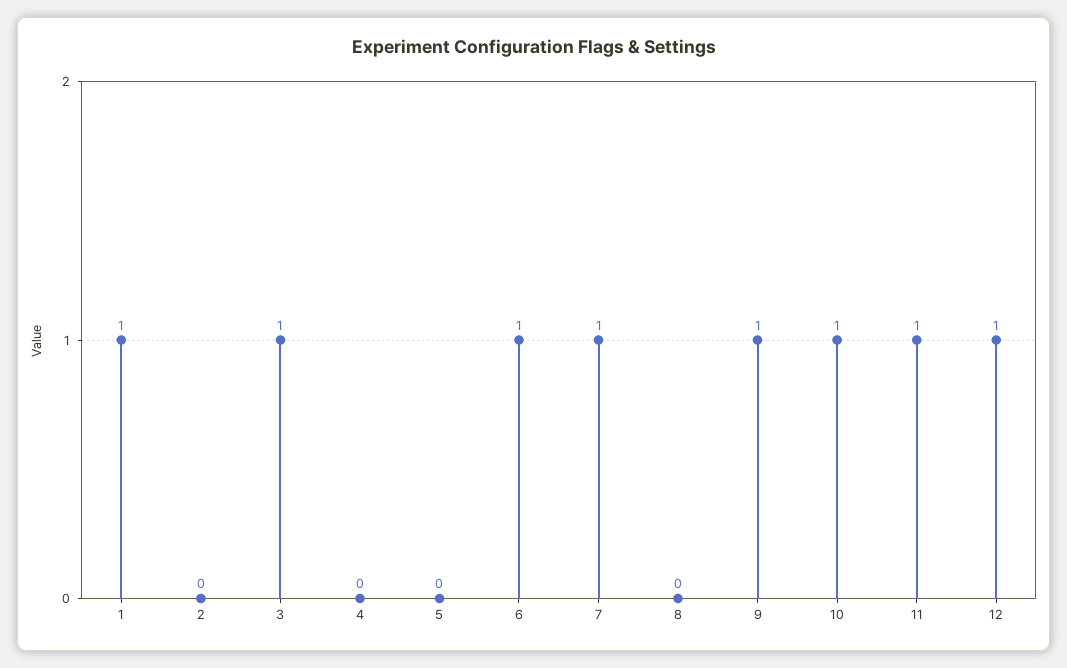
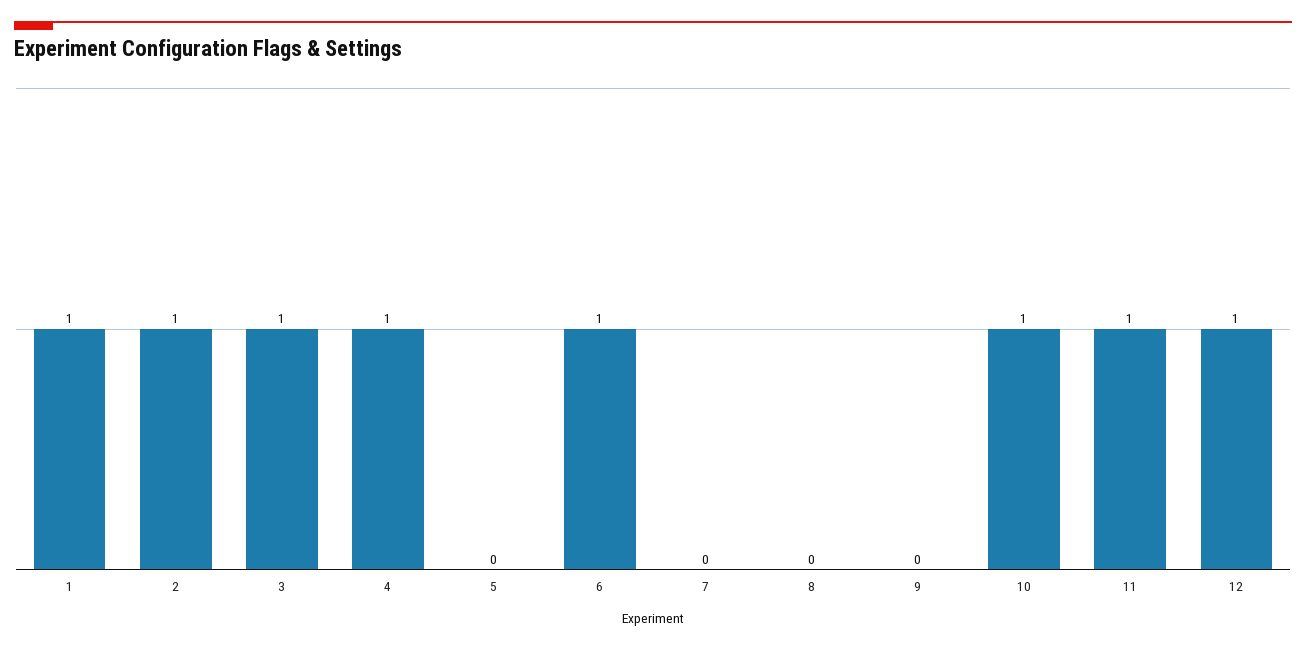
  {
    "1": 1,
-   "2": 0,
+   "2": 1,
    "3": 1,
-   "4": 0,
+   "4": 1,
    "5": 0,
    "6": 1,
-   "7": 1,
+   "7": 0,
    "8": 0,
-   "9": 1,
+   "9": 0,
    "10": 1,
    "11": 1,
    "12": 1
  }

